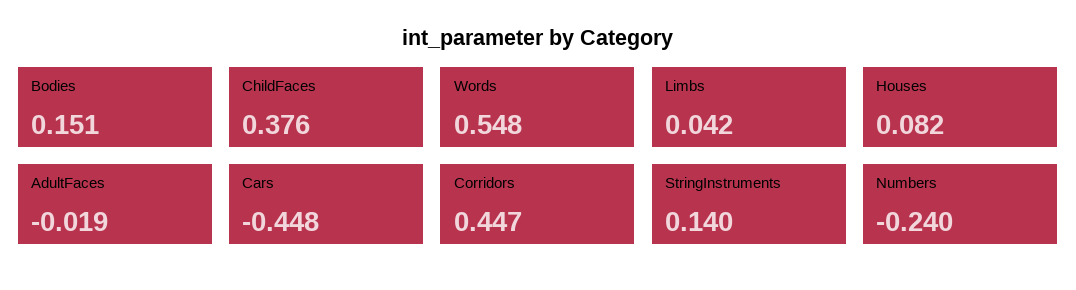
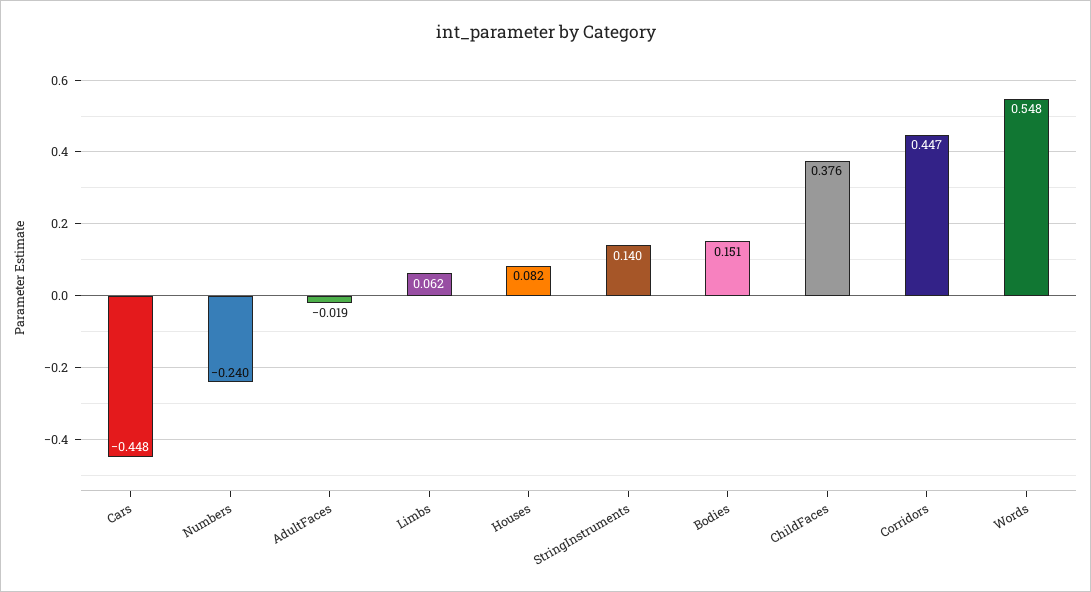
  {
    "Bodies": 0.151,
    "ChildFaces": 0.376,
    "Words": 0.548,
-   "Limbs": 0.042,
+   "Limbs": 0.062,
    "Houses": 0.082,
    "AdultFaces": -0.019,
    "Cars": -0.448,
    "Corridors": 0.447,
    "StringInstruments": 0.14,
    "Numbers": -0.24
  }

